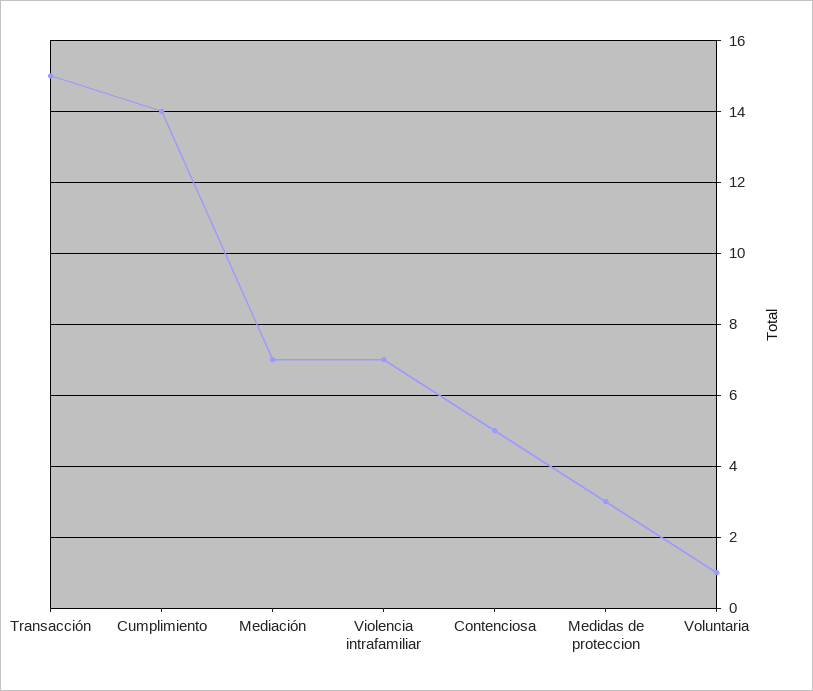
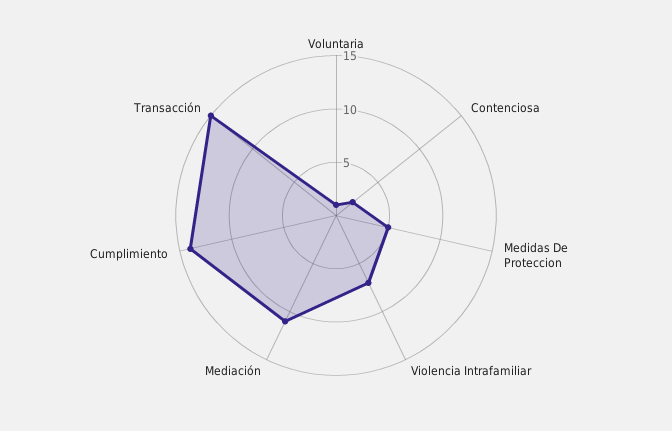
  {
    "Transacción": 15,
    "Cumplimiento": 14,
-   "Mediación": 7,
+   "Mediación": 11,
    "Violencia intrafamiliar": 7,
-   "Contenciosa": 5,
+   "Contenciosa": 2,
-   "Medidas de proteccion": 3,
+   "Medidas de proteccion": 5,
    "Voluntaria": 1
  }

